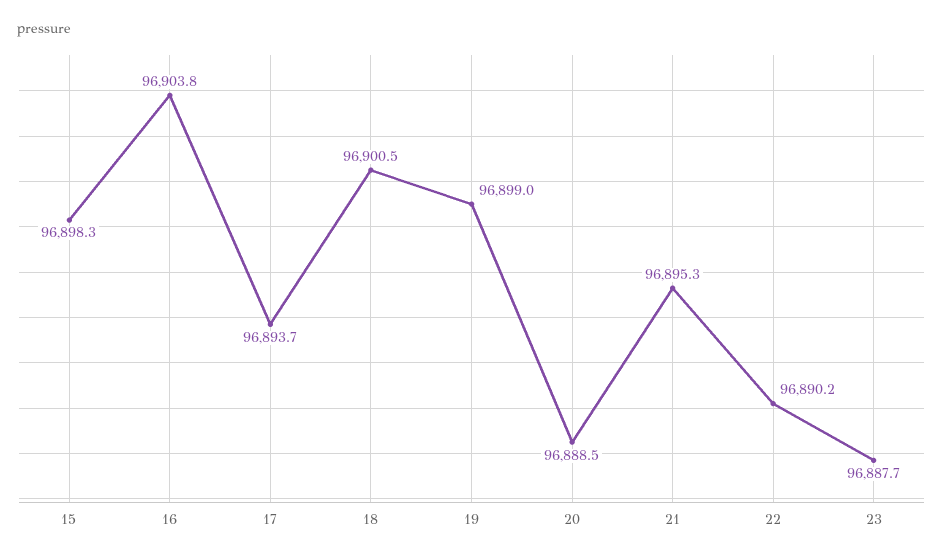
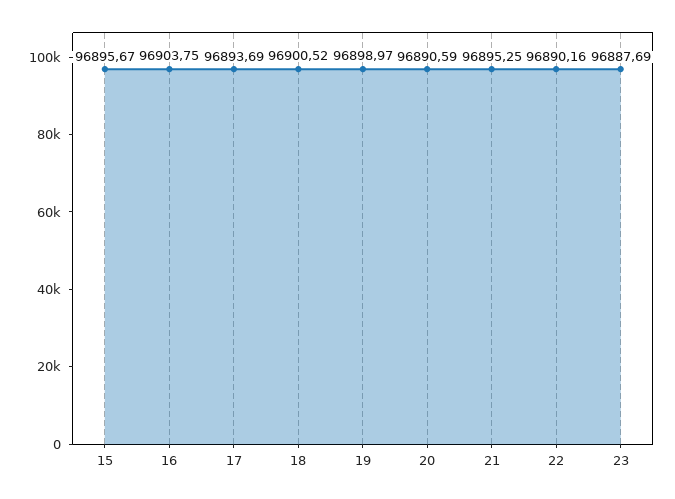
  {
-   "15": 96898.3,
+   "15": 96895.67,
    "16": 96903.75,
    "17": 96893.69,
    "18": 96900.52,
    "19": 96898.97,
-   "20": 96888.5,
+   "20": 96890.59,
    "21": 96895.25,
    "22": 96890.16,
    "23": 96887.69
  }

